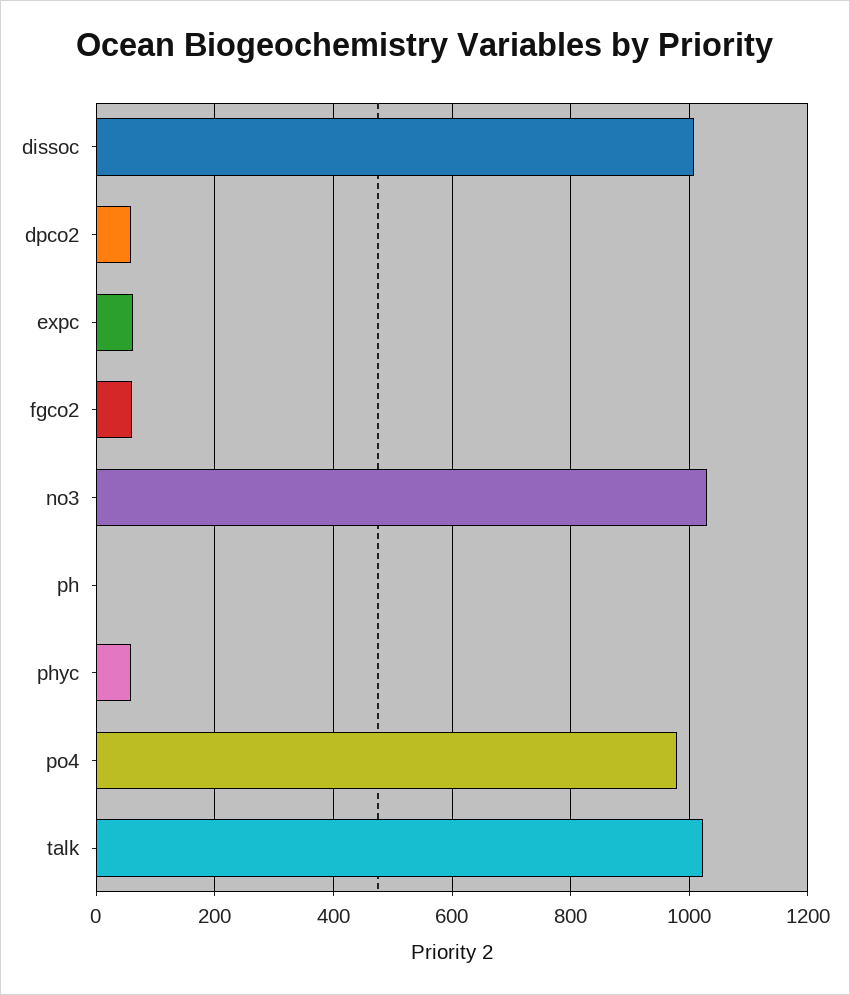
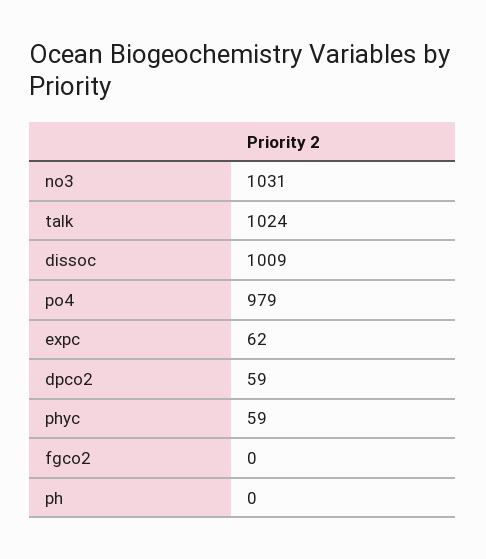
  {
    "dissoc": 1009,
    "dpco2": 59,
    "expc": 62,
-   "fgco2": 60,
+   "fgco2": 0,
    "no3": 1031,
    "ph": 0,
    "phyc": 59,
    "po4": 979,
    "talk": 1024
  }

